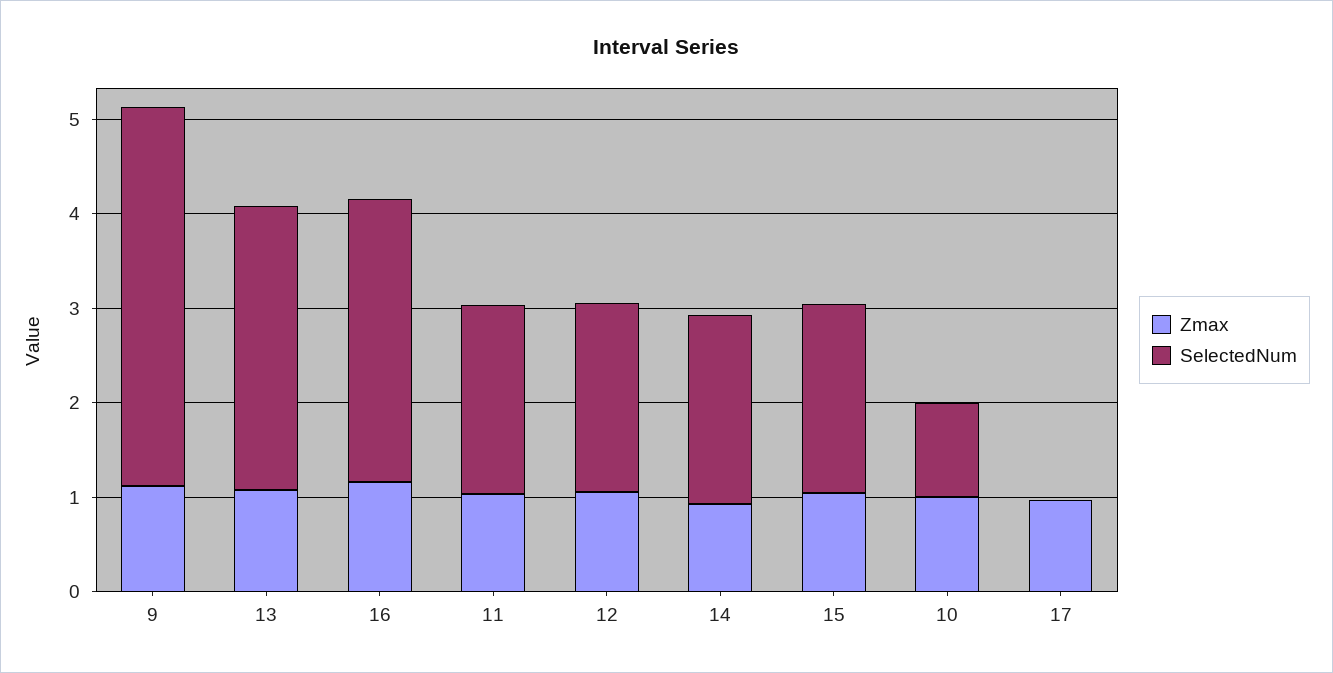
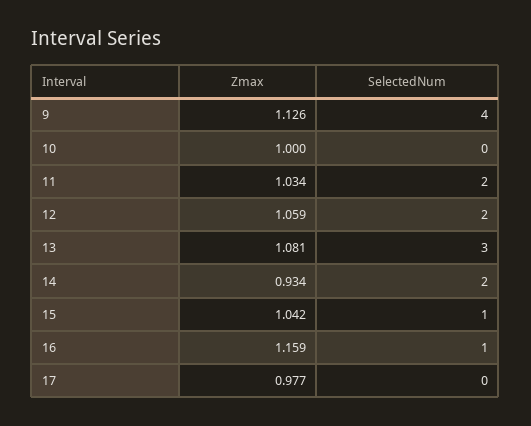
  {
    "Zmax": {
      "9": 1.126,
      "13": 1.081,
      "16": 1.159,
      "11": 1.034,
      "12": 1.059,
      "14": 0.934,
      "15": 1.042,
      "10": 1,
      "17": 0.977
    },
    "SelectedNum": {
      "9": 4,
      "13": 3,
-     "16": 3,
+     "16": 1,
      "11": 2,
      "12": 2,
      "14": 2,
-     "15": 2,
+     "15": 1,
-     "10": 1,
+     "10": 0,
      "17": 0
    }
  }

